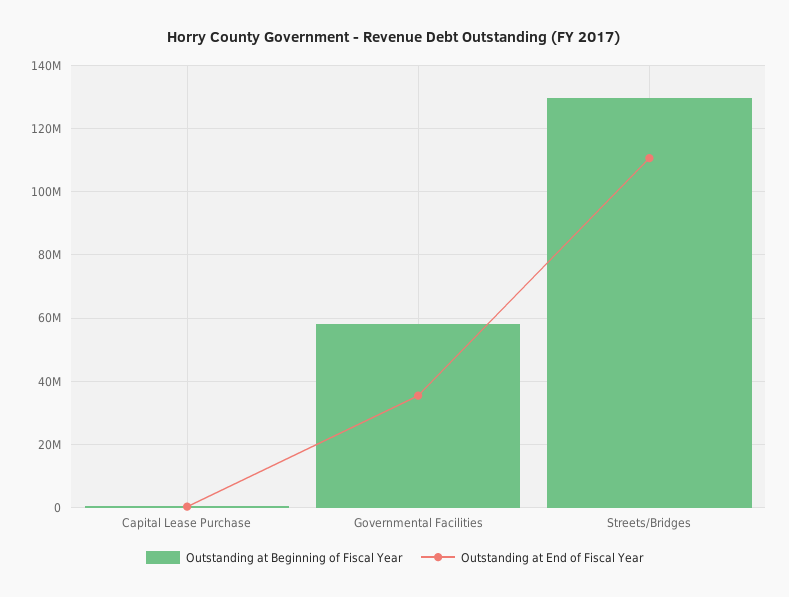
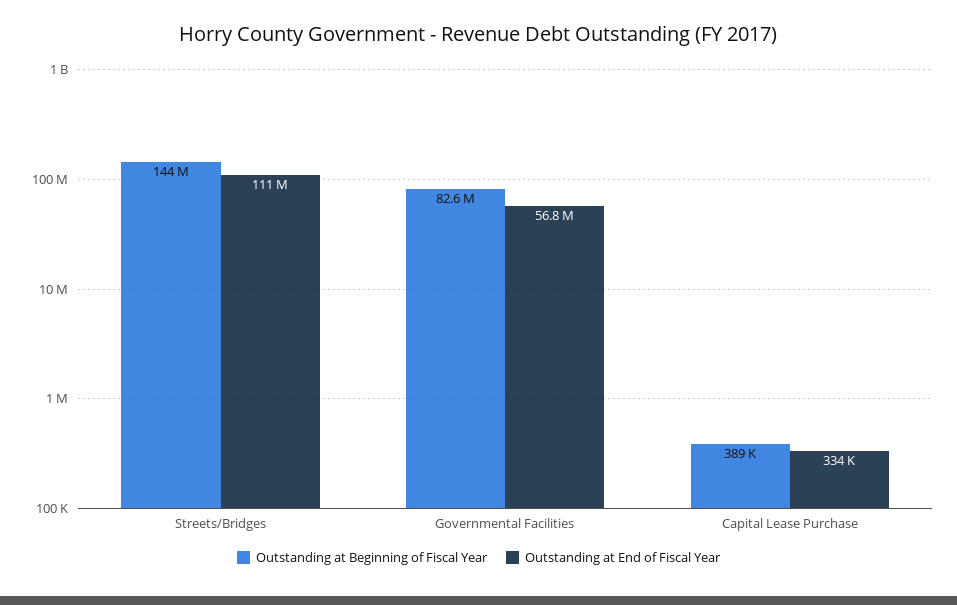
  {
    "Outstanding at Beginning of Fiscal Year": {
      "Capital Lease Purchase": 389000,
-     "Governmental Facilities": 58000000,
+     "Governmental Facilities": 82600000,
-     "Streets/Bridges": 130000000
+     "Streets/Bridges": 144000000
    },
    "Outstanding at End of Fiscal Year": {
      "Capital Lease Purchase": 334000,
-     "Governmental Facilities": 36000000,
+     "Governmental Facilities": 56800000,
      "Streets/Bridges": 111000000
    }
  }

